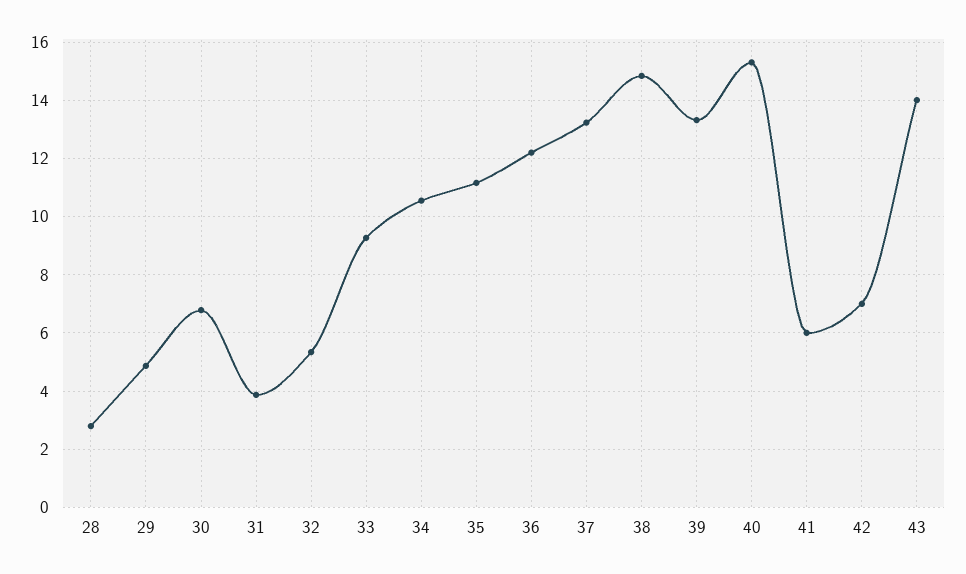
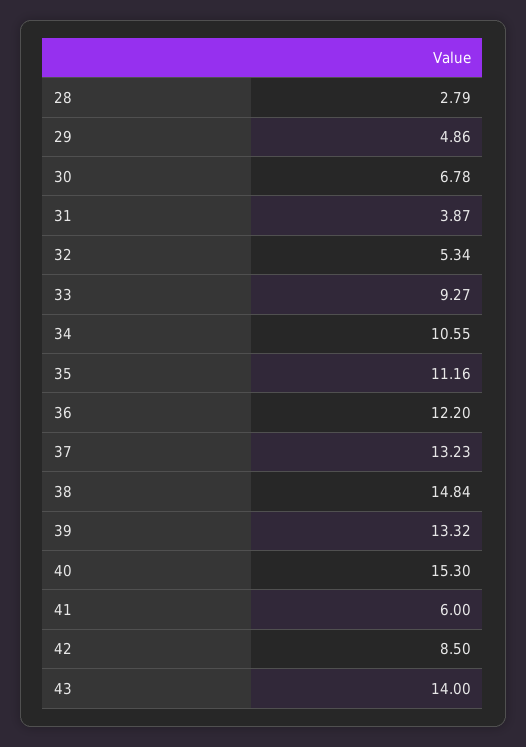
  {
    "28": 2.79,
    "29": 4.86,
    "30": 6.78,
    "31": 3.87,
    "32": 5.34,
    "33": 9.27,
    "34": 10.55,
    "35": 11.16,
    "36": 12.2,
    "37": 13.23,
    "38": 14.84,
    "39": 13.32,
    "40": 15.3,
    "41": 6,
-   "42": 7,
+   "42": 8.5,
    "43": 14
  }

